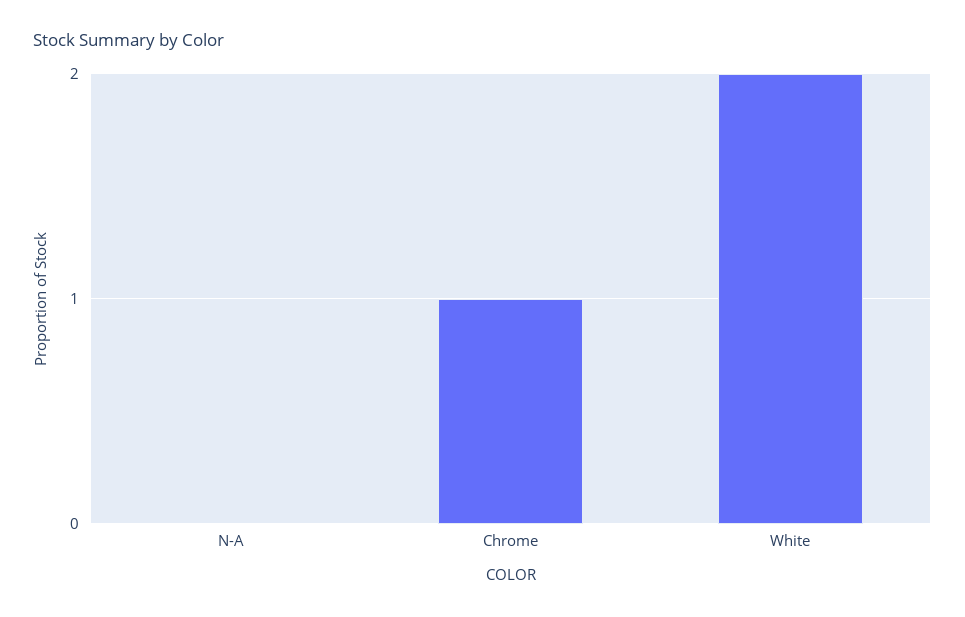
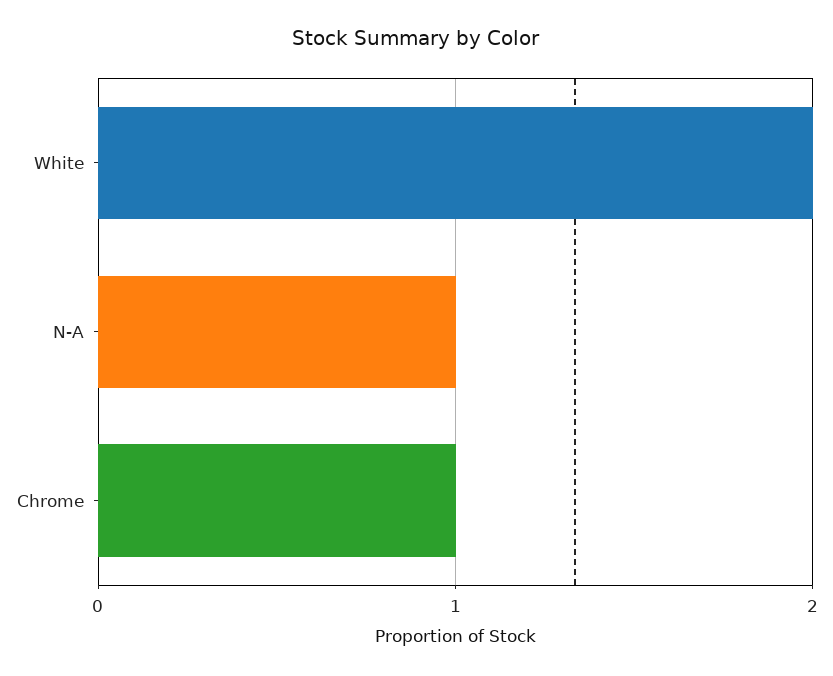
  {
-   "N-A": 0,
+   "N-A": 1,
    "Chrome": 1,
    "White": 2
  }

